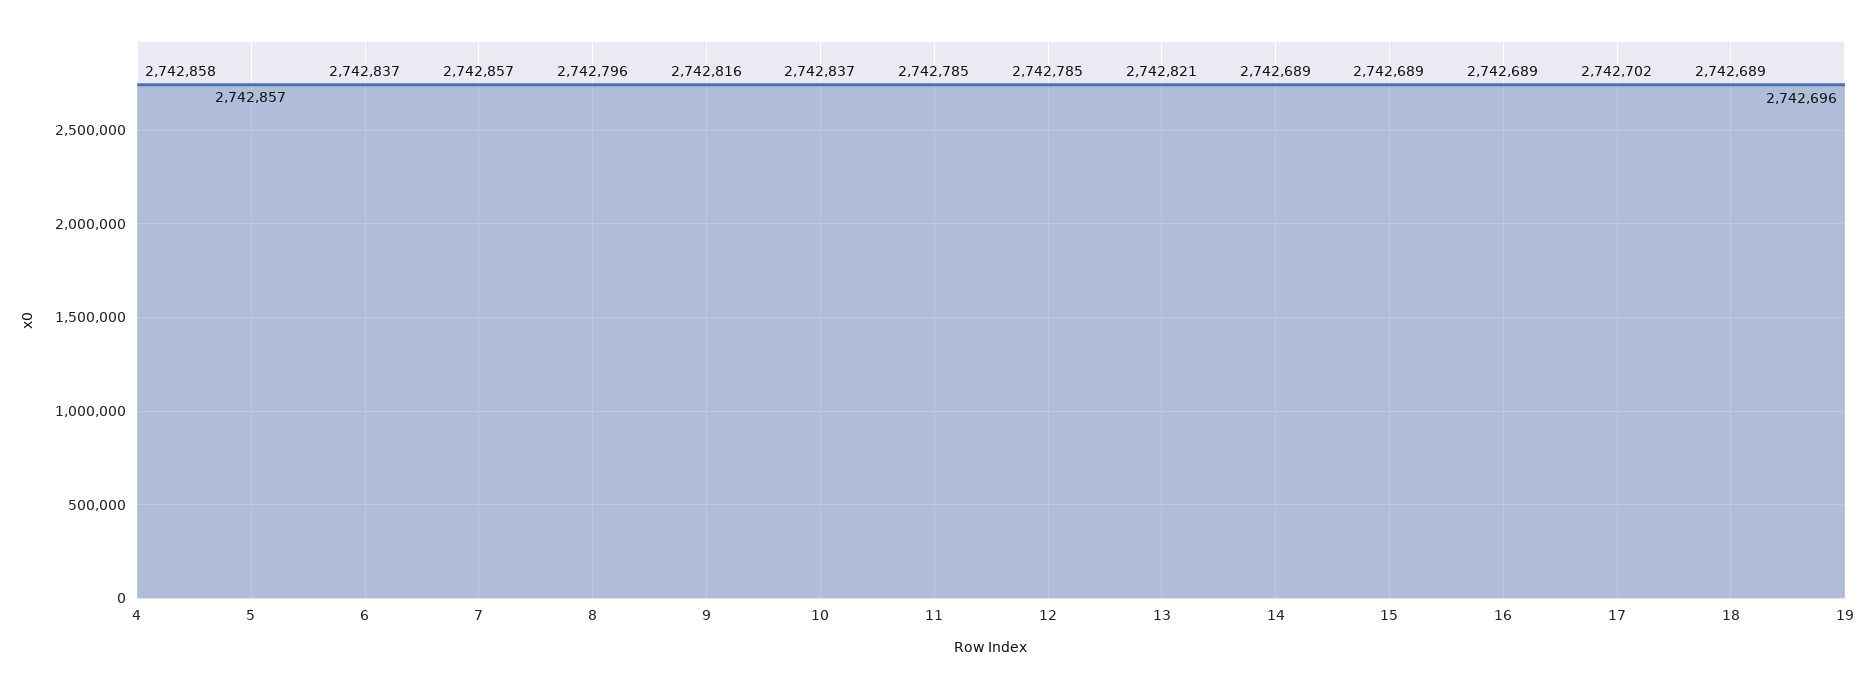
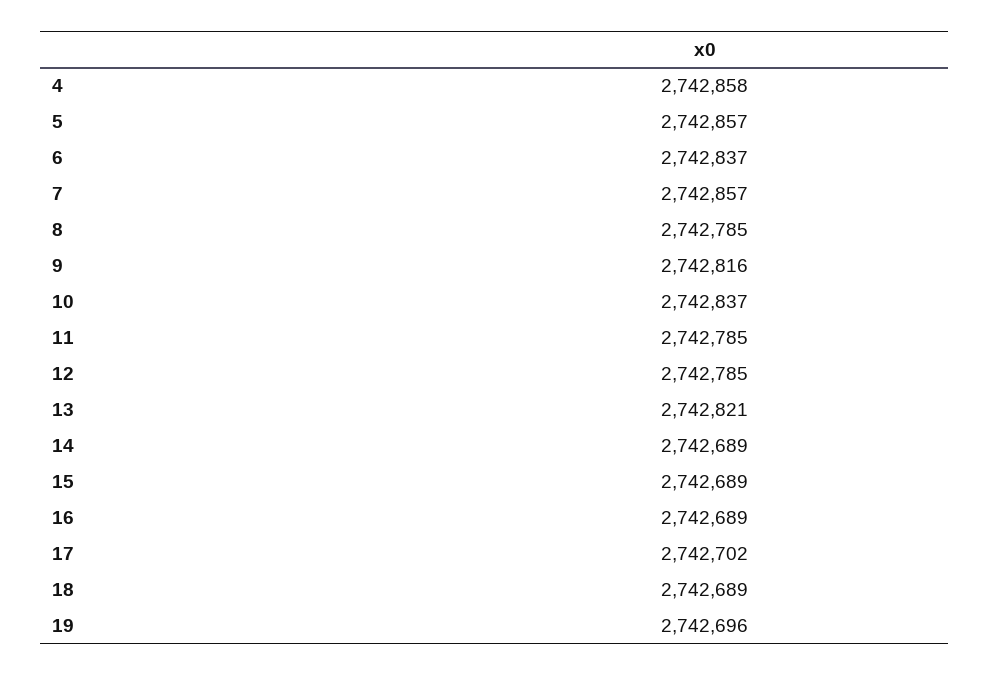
  {
    "4": 2742858,
    "5": 2742857,
    "6": 2742837,
    "7": 2742857,
-   "8": 2742796,
+   "8": 2742785,
    "9": 2742816,
    "10": 2742837,
    "11": 2742785,
    "12": 2742785,
    "13": 2742821,
    "14": 2742689,
    "15": 2742689,
    "16": 2742689,
    "17": 2742702,
    "18": 2742689,
    "19": 2742696
  }

